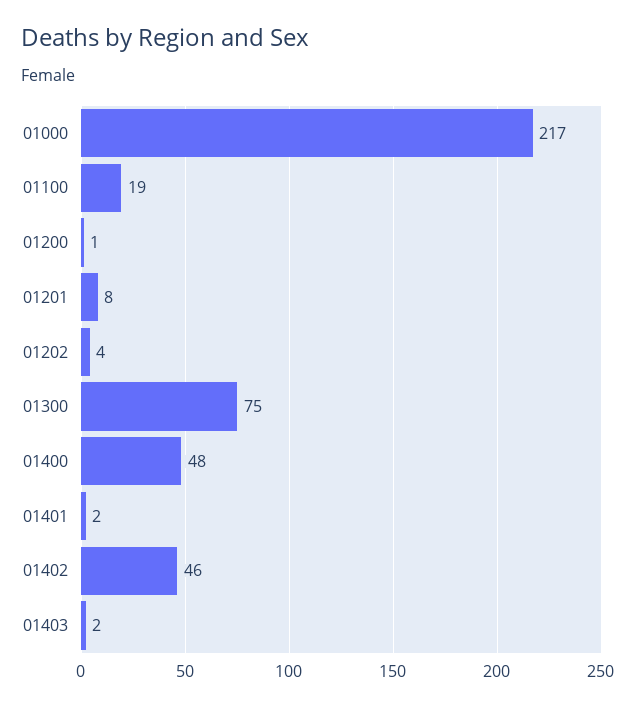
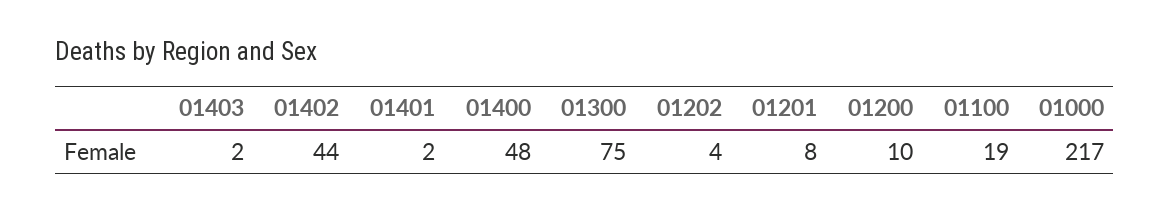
  {
    "01000": 217,
    "01100": 19,
-   "01200": 1,
+   "01200": 10,
    "01201": 8,
    "01202": 4,
    "01300": 75,
    "01400": 48,
    "01401": 2,
-   "01402": 46,
+   "01402": 44,
    "01403": 2
  }

